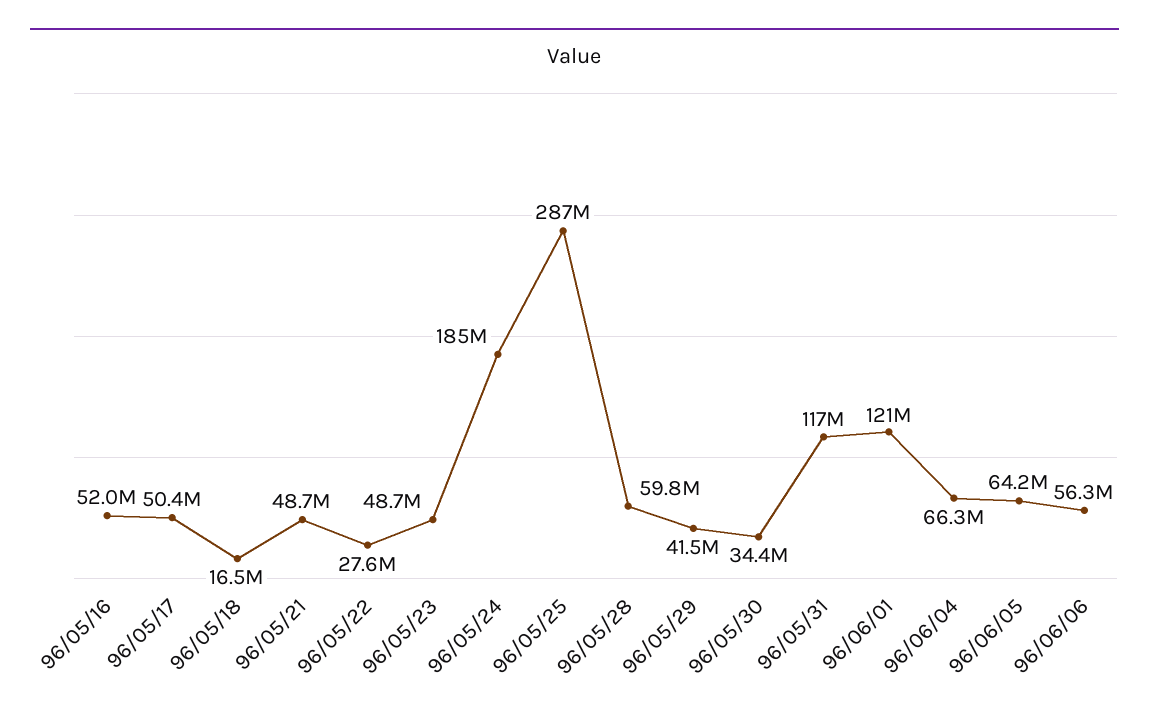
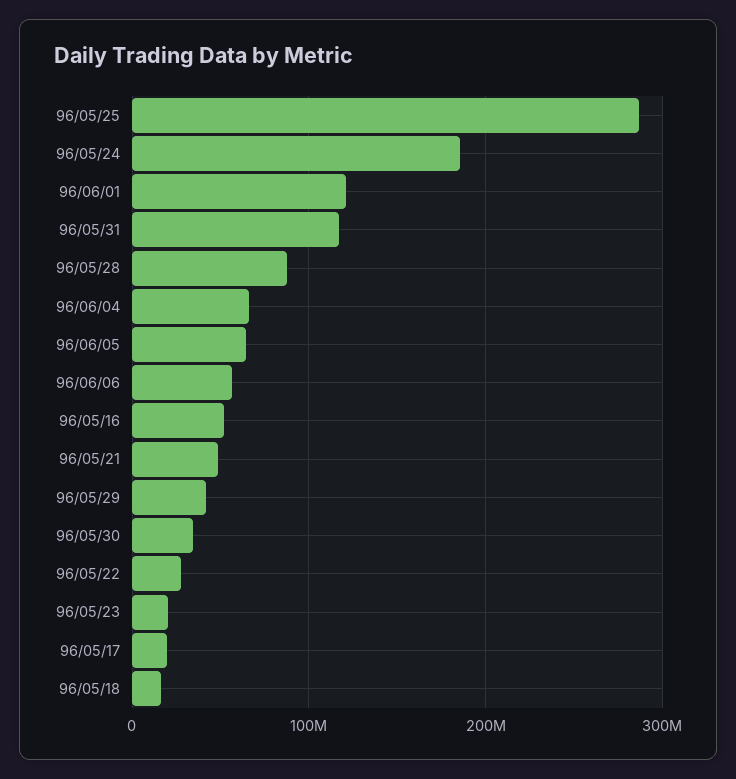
  {
    "96/05/16": 52000000,
-   "96/05/17": 50400000,
+   "96/05/17": 20000000,
    "96/05/18": 16500000,
    "96/05/21": 48700000,
    "96/05/22": 27600000,
-   "96/05/23": 48700000,
+   "96/05/23": 20000000,
    "96/05/24": 185000000,
    "96/05/25": 287000000,
-   "96/05/28": 59800000,
+   "96/05/28": 90000000,
    "96/05/29": 41500000,
    "96/05/30": 34400000,
    "96/05/31": 117000000,
    "96/06/01": 121000000,
    "96/06/04": 66300000,
    "96/06/05": 64200000,
    "96/06/06": 56300000
  }

